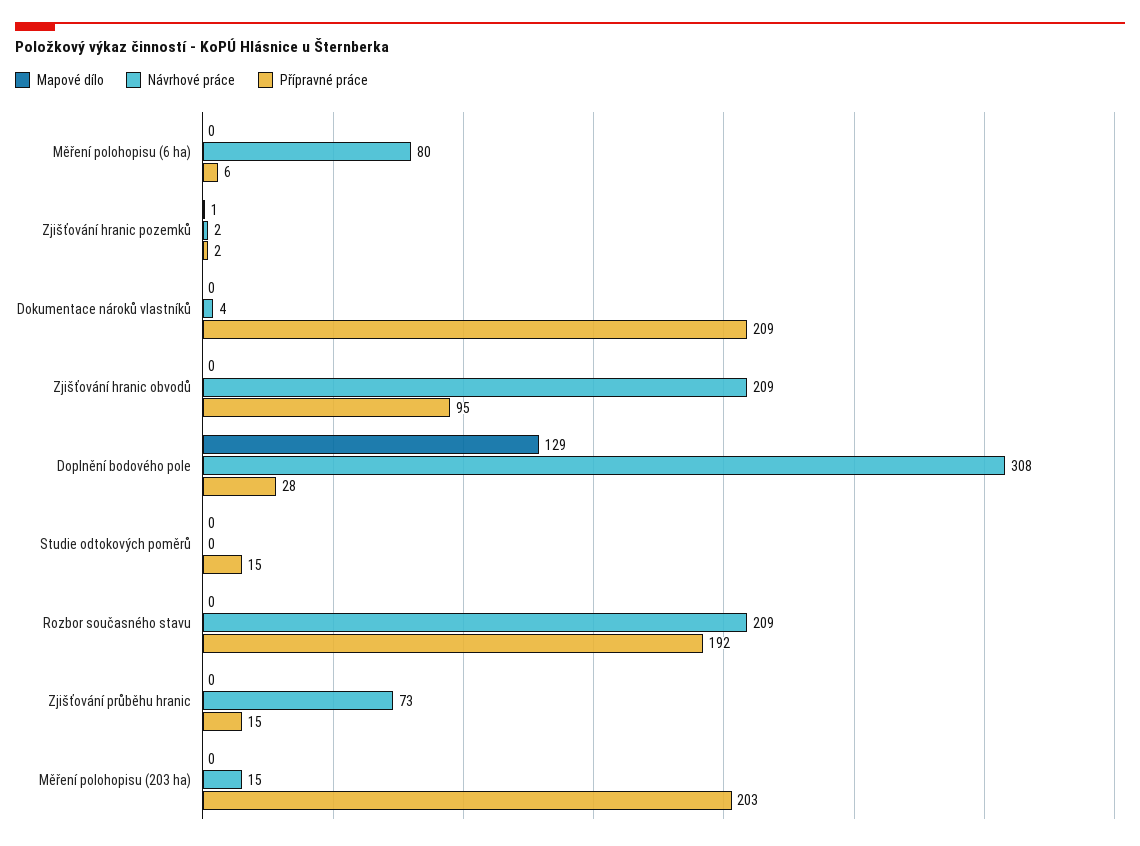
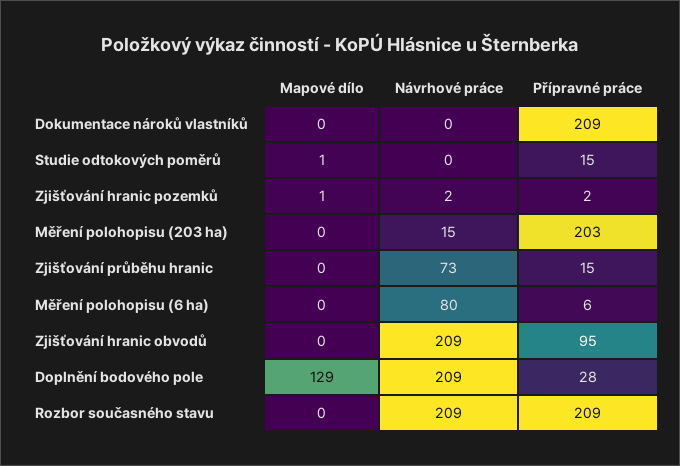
  {
    "Mapové dílo": {
      "Měření polohopisu (6 ha)": 0,
      "Zjišťování hranic pozemků": 1,
      "Dokumentace nároků vlastníků": 0,
      "Zjišťování hranic obvodů": 0,
      "Doplnění bodového pole": 129,
-     "Studie odtokových poměrů": 0,
+     "Studie odtokových poměrů": 1,
      "Rozbor současného stavu": 0,
      "Zjišťování průběhu hranic": 0,
      "Měření polohopisu (203 ha)": 0
    },
    "Návrhové práce": {
      "Měření polohopisu (6 ha)": 80,
      "Zjišťování hranic pozemků": 2,
-     "Dokumentace nároků vlastníků": 4,
+     "Dokumentace nároků vlastníků": 0,
      "Zjišťování hranic obvodů": 209,
-     "Doplnění bodového pole": 308,
+     "Doplnění bodového pole": 209,
      "Studie odtokových poměrů": 0,
      "Rozbor současného stavu": 209,
      "Zjišťování průběhu hranic": 73,
      "Měření polohopisu (203 ha)": 15
    },
    "Přípravné práce": {
      "Měření polohopisu (6 ha)": 6,
      "Zjišťování hranic pozemků": 2,
      "Dokumentace nároků vlastníků": 209,
      "Zjišťování hranic obvodů": 95,
      "Doplnění bodového pole": 28,
      "Studie odtokových poměrů": 15,
-     "Rozbor současného stavu": 192,
+     "Rozbor současného stavu": 209,
      "Zjišťování průběhu hranic": 15,
      "Měření polohopisu (203 ha)": 203
    }
  }

